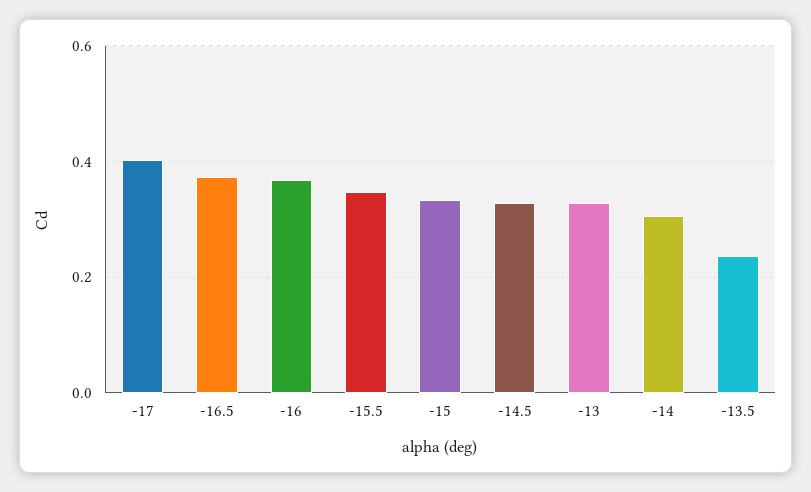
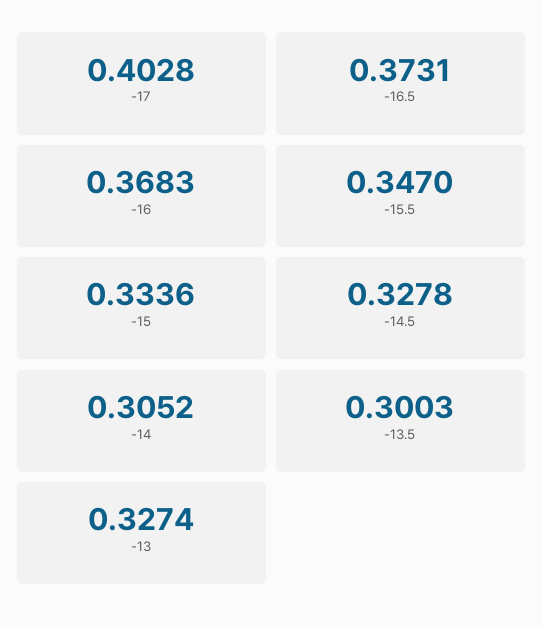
  {
    "-17": 0.4028,
    "-16.5": 0.3731,
    "-16": 0.3683,
    "-15.5": 0.347,
    "-15": 0.3336,
    "-14.5": 0.3278,
    "-13": 0.3274,
    "-14": 0.3052,
-   "-13.5": 0.24
+   "-13.5": 0.3003
  }

